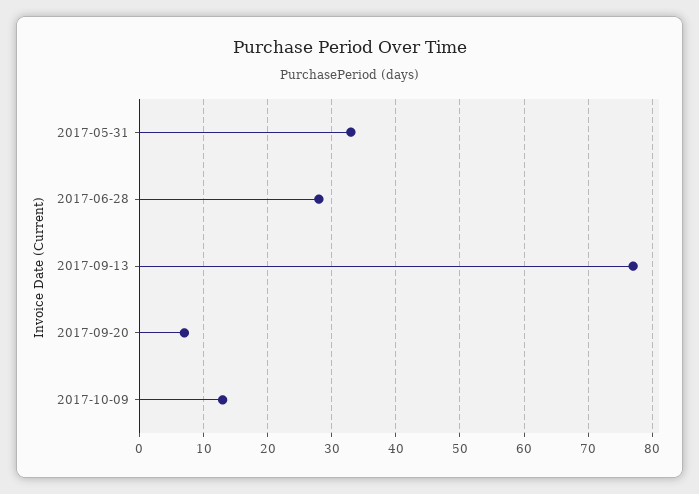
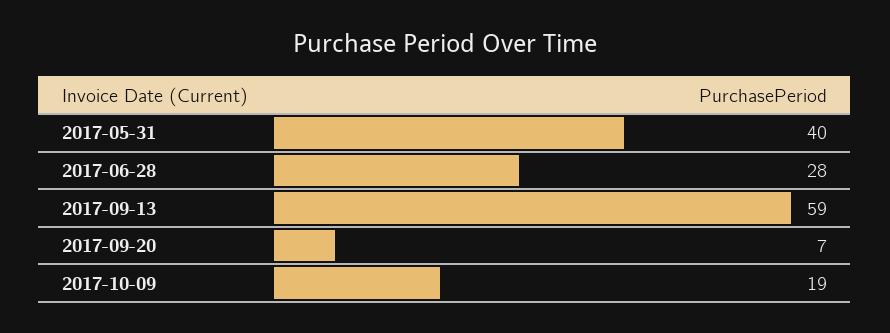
  {
-   "2017-05-31": 33,
+   "2017-05-31": 40,
    "2017-06-28": 28,
-   "2017-09-13": 77,
+   "2017-09-13": 59,
    "2017-09-20": 7,
-   "2017-10-09": 13
+   "2017-10-09": 19
  }

